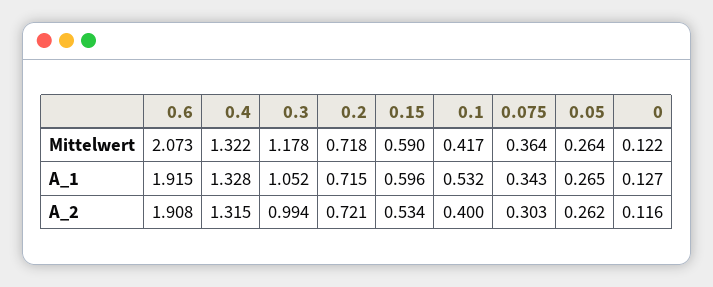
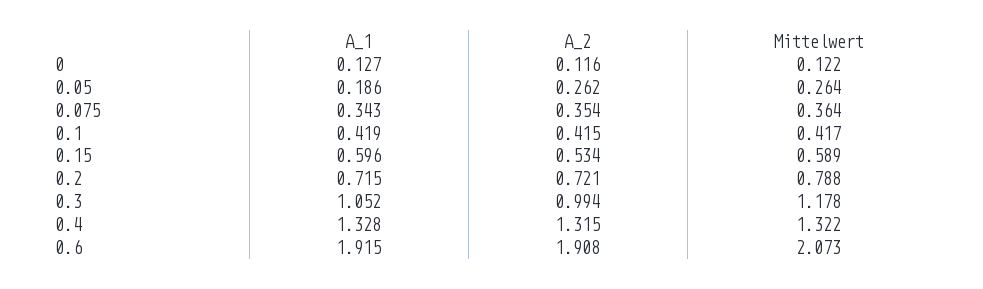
  {
    "0.6": {
      "Mittelwert": 2.073,
      "A_1": 1.915,
      "A_2": 1.908
    },
    "0.4": {
      "Mittelwert": 1.322,
      "A_1": 1.328,
      "A_2": 1.315
    },
    "0.3": {
      "Mittelwert": 1.178,
      "A_1": 1.052,
      "A_2": 0.994
    },
    "0.2": {
-     "Mittelwert": 0.718,
+     "Mittelwert": 0.788,
      "A_1": 0.715,
      "A_2": 0.721
    },
    "0.15": {
-     "Mittelwert": 0.59,
+     "Mittelwert": 0.589,
      "A_1": 0.596,
      "A_2": 0.534
    },
    "0.1": {
      "Mittelwert": 0.417,
-     "A_1": 0.532,
+     "A_1": 0.419,
-     "A_2": 0.4
+     "A_2": 0.415
    },
    "0.075": {
      "Mittelwert": 0.364,
      "A_1": 0.343,
-     "A_2": 0.303
+     "A_2": 0.354
    },
    "0.05": {
      "Mittelwert": 0.264,
-     "A_1": 0.265,
+     "A_1": 0.186,
      "A_2": 0.262
    },
    "0": {
      "Mittelwert": 0.122,
      "A_1": 0.127,
      "A_2": 0.116
    }
  }

